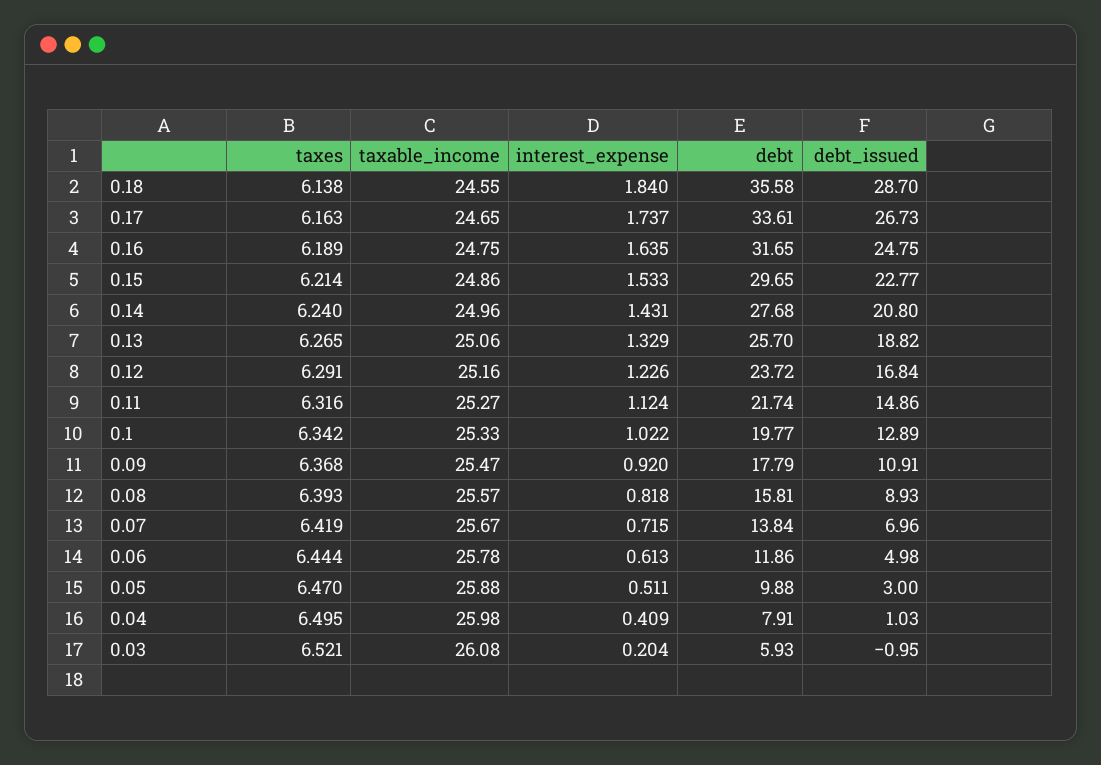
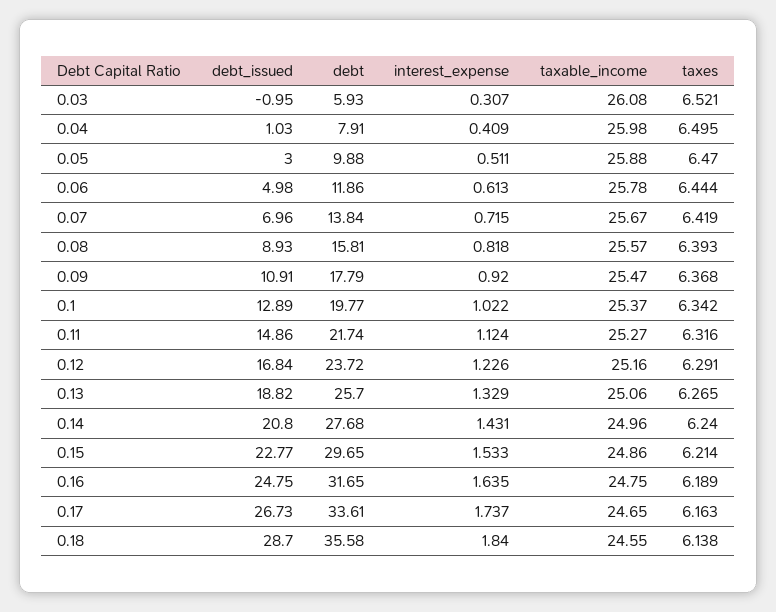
  {
    "taxes": {
      "0.18": 6.138,
      "0.17": 6.163,
      "0.16": 6.189,
      "0.15": 6.214,
      "0.14": 6.24,
      "0.13": 6.265,
      "0.12": 6.291,
      "0.11": 6.316,
      "0.1": 6.342,
      "0.09": 6.368,
      "0.08": 6.393,
      "0.07": 6.419,
      "0.06": 6.444,
      "0.05": 6.47,
      "0.04": 6.495,
      "0.03": 6.521
    },
    "taxable_income": {
      "0.18": 24.55,
      "0.17": 24.65,
      "0.16": 24.75,
      "0.15": 24.86,
      "0.14": 24.96,
      "0.13": 25.06,
      "0.12": 25.16,
      "0.11": 25.27,
-     "0.1": 25.33,
+     "0.1": 25.37,
      "0.09": 25.47,
      "0.08": 25.57,
      "0.07": 25.67,
      "0.06": 25.78,
      "0.05": 25.88,
      "0.04": 25.98,
      "0.03": 26.08
    },
    "interest_expense": {
      "0.18": 1.84,
      "0.17": 1.737,
      "0.16": 1.635,
      "0.15": 1.533,
      "0.14": 1.431,
      "0.13": 1.329,
      "0.12": 1.226,
      "0.11": 1.124,
      "0.1": 1.022,
      "0.09": 0.92,
      "0.08": 0.818,
      "0.07": 0.715,
      "0.06": 0.613,
      "0.05": 0.511,
      "0.04": 0.409,
-     "0.03": 0.204
+     "0.03": 0.307
    },
    "debt": {
      "0.18": 35.58,
      "0.17": 33.61,
      "0.16": 31.65,
      "0.15": 29.65,
      "0.14": 27.68,
      "0.13": 25.7,
      "0.12": 23.72,
      "0.11": 21.74,
      "0.1": 19.77,
      "0.09": 17.79,
      "0.08": 15.81,
      "0.07": 13.84,
      "0.06": 11.86,
      "0.05": 9.88,
      "0.04": 7.91,
      "0.03": 5.93
    },
    "debt_issued": {
      "0.18": 28.7,
      "0.17": 26.73,
      "0.16": 24.75,
      "0.15": 22.77,
      "0.14": 20.8,
      "0.13": 18.82,
      "0.12": 16.84,
      "0.11": 14.86,
      "0.1": 12.89,
      "0.09": 10.91,
      "0.08": 8.93,
      "0.07": 6.96,
      "0.06": 4.98,
      "0.05": 3,
      "0.04": 1.03,
      "0.03": -0.95
    }
  }

